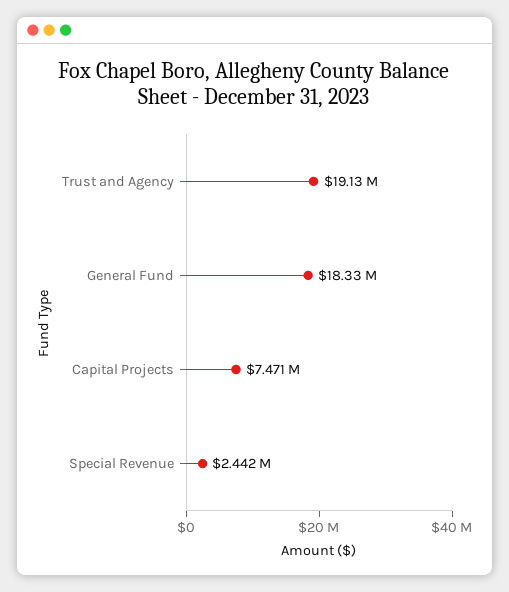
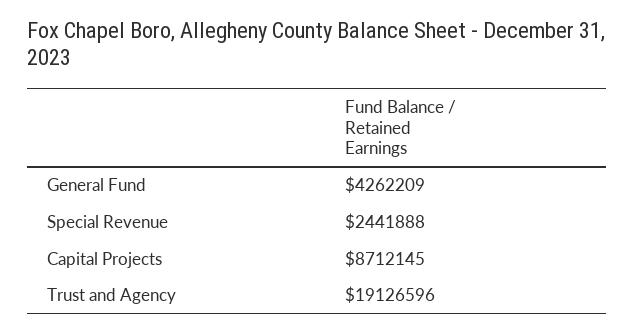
  {
    "Trust and Agency": 19126596,
-   "General Fund": 18330000,
+   "General Fund": 4262209,
-   "Capital Projects": 7471000,
+   "Capital Projects": 8712145,
    "Special Revenue": 2441888
  }

